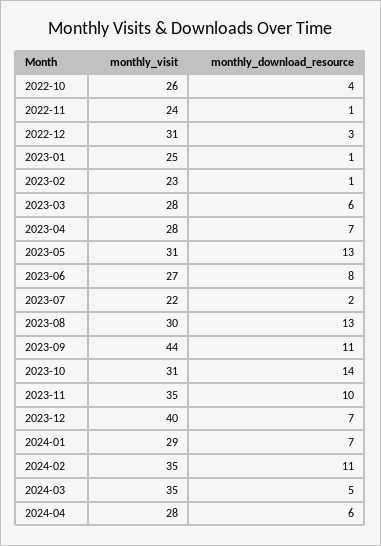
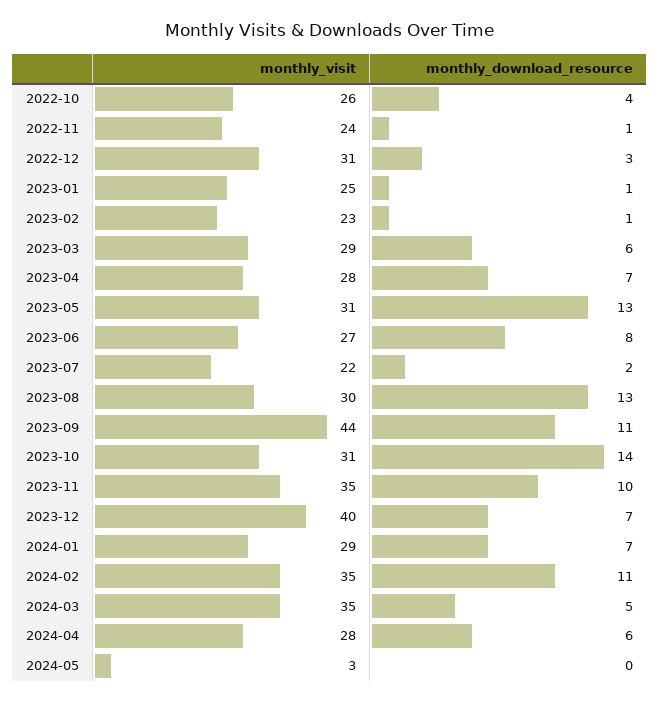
  {
    "monthly_visit": {
      "2022-10": 26,
      "2022-11": 24,
      "2022-12": 31,
      "2023-01": 25,
      "2023-02": 23,
-     "2023-03": 28,
+     "2023-03": 29,
      "2023-04": 28,
      "2023-05": 31,
      "2023-06": 27,
      "2023-07": 22,
      "2023-08": 30,
      "2023-09": 44,
      "2023-10": 31,
      "2023-11": 35,
      "2023-12": 40,
      "2024-01": 29,
      "2024-02": 35,
      "2024-03": 35,
-     "2024-04": 28
+     "2024-04": 28,
+     "2024-05": 3
    },
    "monthly_download_resource": {
      "2022-10": 4,
      "2022-11": 1,
      "2022-12": 3,
      "2023-01": 1,
      "2023-02": 1,
      "2023-03": 6,
      "2023-04": 7,
      "2023-05": 13,
      "2023-06": 8,
      "2023-07": 2,
      "2023-08": 13,
      "2023-09": 11,
      "2023-10": 14,
      "2023-11": 10,
      "2023-12": 7,
      "2024-01": 7,
      "2024-02": 11,
      "2024-03": 5,
-     "2024-04": 6
+     "2024-04": 6,
+     "2024-05": 0
    }
  }

